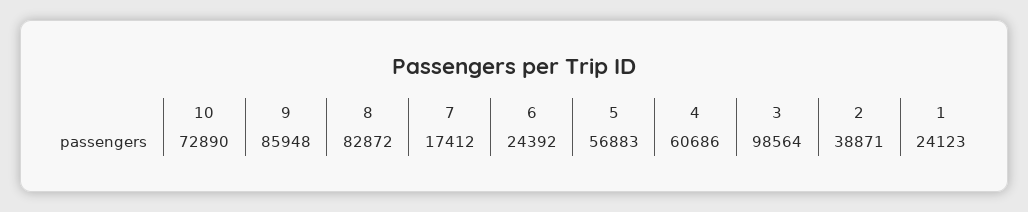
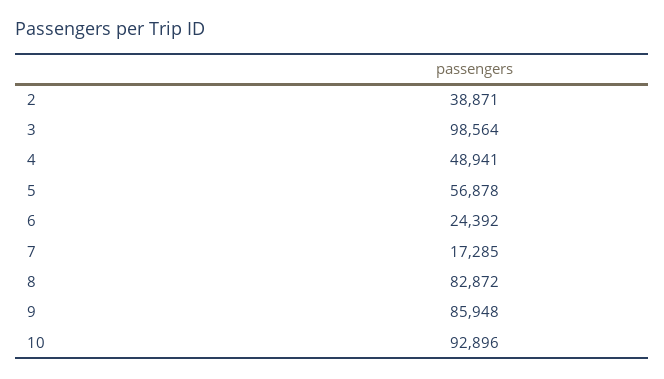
  {
-   "10": 72890,
+   "10": 92896,
    "9": 85948,
    "8": 82872,
-   "7": 17412,
+   "7": 17285,
    "6": 24392,
-   "5": 56883,
+   "5": 56878,
-   "4": 60686,
+   "4": 48941,
    "3": 98564,
-   "2": 38871,
+   "2": 38871
-   "1": 24123
  }

